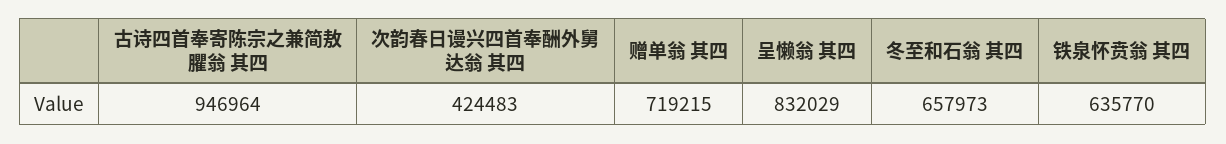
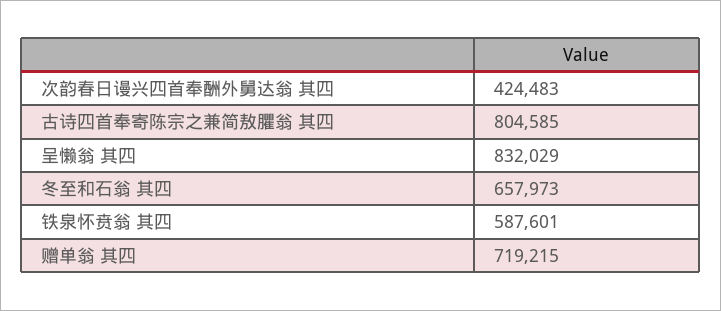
  {
-   "古诗四首奉寄陈宗之兼简敖臞翁 其四": 946964,
+   "古诗四首奉寄陈宗之兼简敖臞翁 其四": 804585,
    "次韵春日谩兴四首奉酬外舅达翁 其四": 424483,
    "赠单翁 其四": 719215,
    "呈懒翁 其四": 832029,
    "冬至和石翁 其四": 657973,
-   "铁泉怀贲翁 其四": 635770
+   "铁泉怀贲翁 其四": 587601
  }

